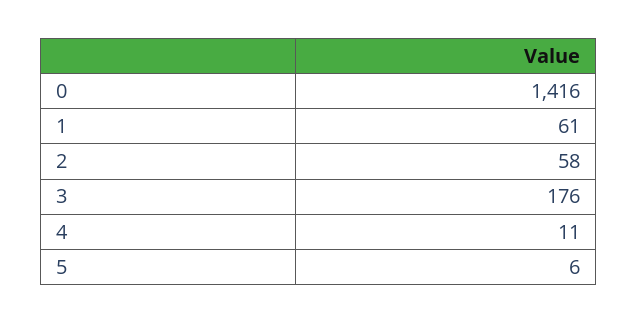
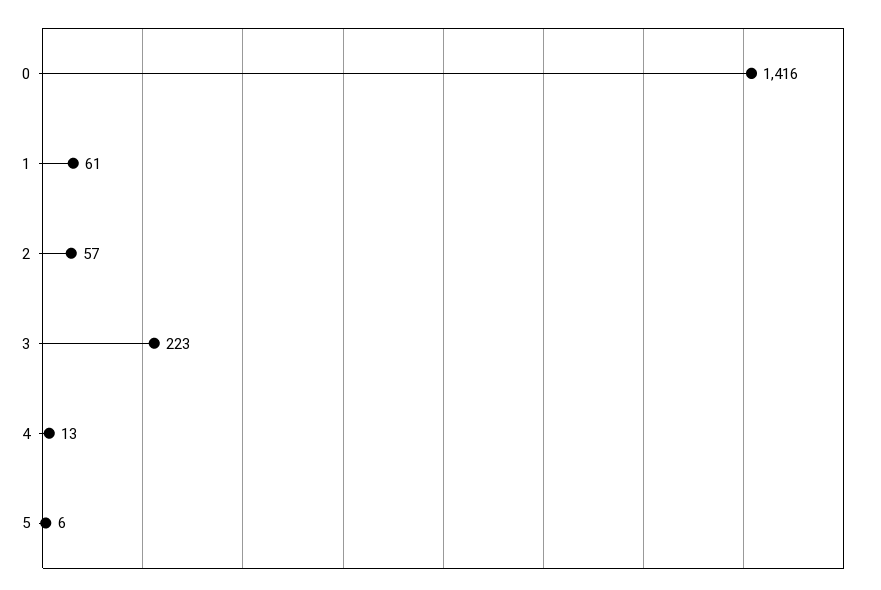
  {
    "0": 1416,
    "1": 61,
-   "2": 58,
+   "2": 57,
-   "3": 176,
+   "3": 223,
-   "4": 11,
+   "4": 13,
    "5": 6
  }

